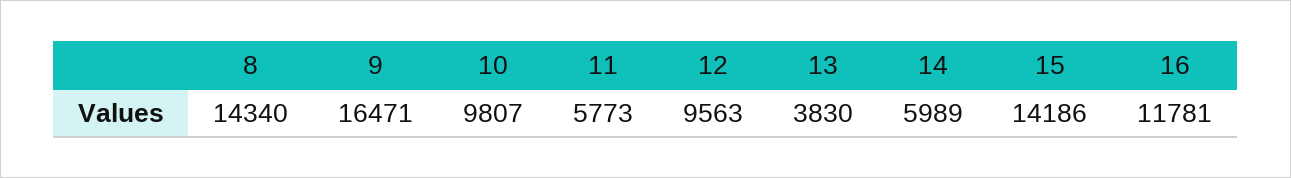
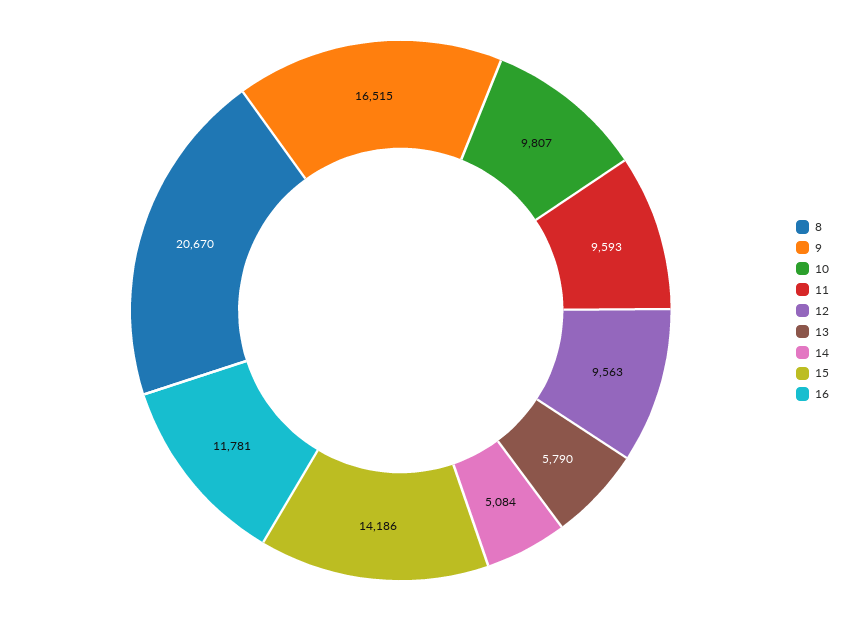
  {
-   "8": 14340,
+   "8": 20670,
-   "9": 16471,
+   "9": 16515,
    "10": 9807,
-   "11": 5773,
+   "11": 9593,
    "12": 9563,
-   "13": 3830,
+   "13": 5790,
-   "14": 5989,
+   "14": 5084,
    "15": 14186,
    "16": 11781
  }

